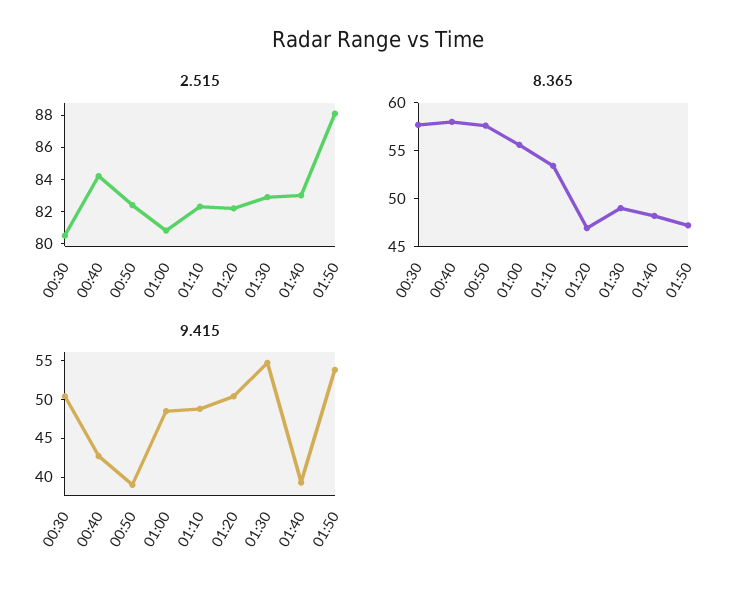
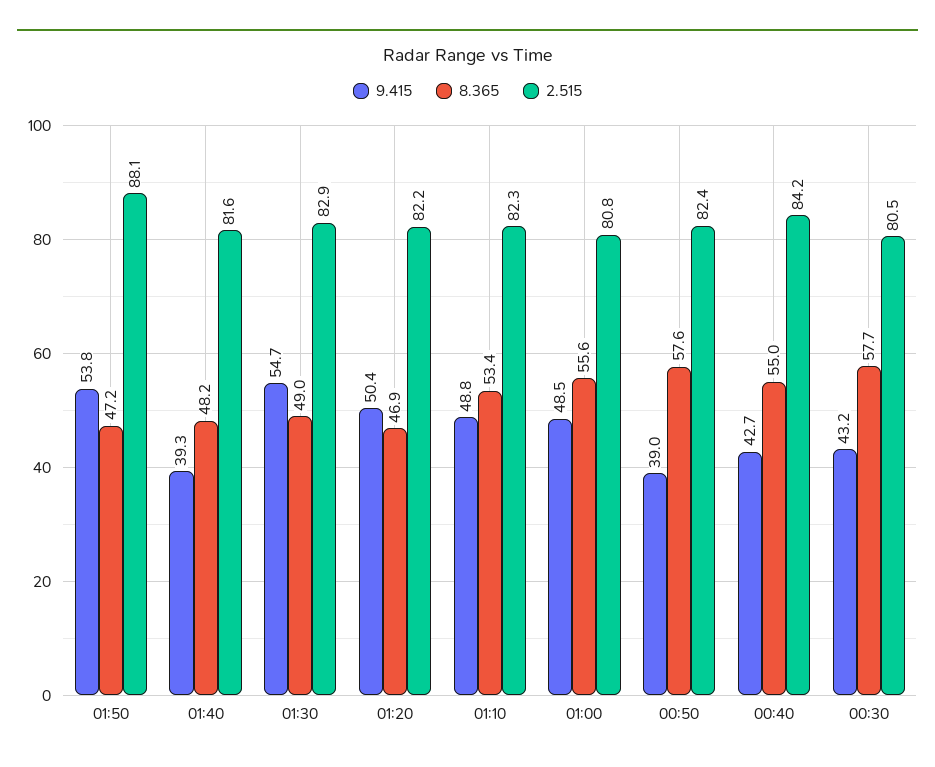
  {
    "2.515": {
      "00:30": 80.5,
      "00:40": 84.2,
      "00:50": 82.4,
      "01:00": 80.8,
      "01:10": 82.3,
      "01:20": 82.2,
      "01:30": 82.9,
-     "01:40": 83,
+     "01:40": 81.6,
      "01:50": 88.1
    },
    "8.365": {
      "00:30": 57.7,
-     "00:40": 58,
+     "00:40": 55,
      "00:50": 57.6,
      "01:00": 55.6,
      "01:10": 53.4,
      "01:20": 46.9,
      "01:30": 49,
      "01:40": 48.2,
      "01:50": 47.2
    },
    "9.415": {
-     "00:30": 50,
+     "00:30": 43.2,
      "00:40": 42.7,
      "00:50": 39,
      "01:00": 48.5,
      "01:10": 48.8,
      "01:20": 50.4,
      "01:30": 54.7,
      "01:40": 39.3,
      "01:50": 53.8
    }
  }

